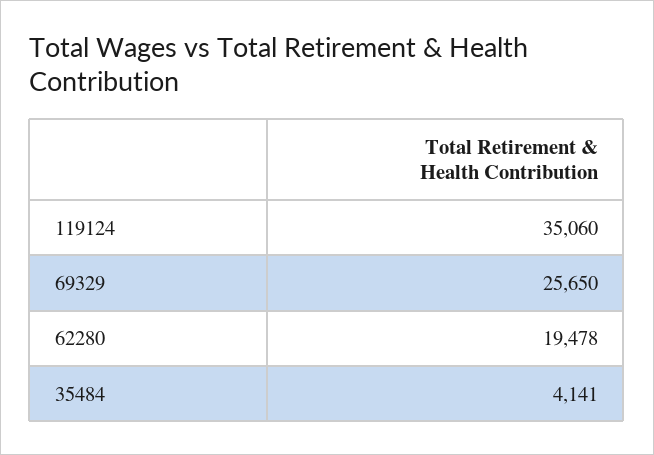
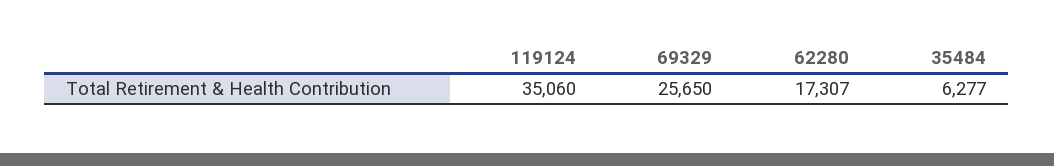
  {
    "119124": 35060,
    "69329": 25650,
-   "62280": 19478,
+   "62280": 17307,
-   "35484": 4141
+   "35484": 6277
  }

